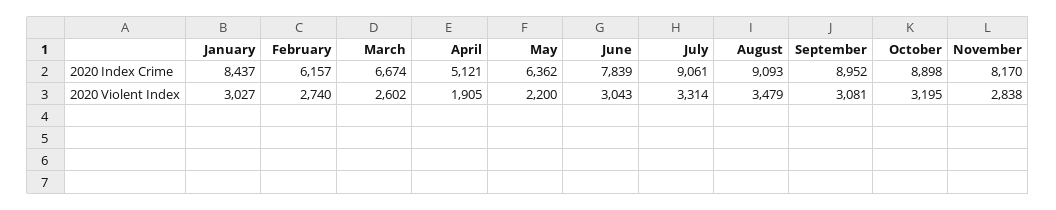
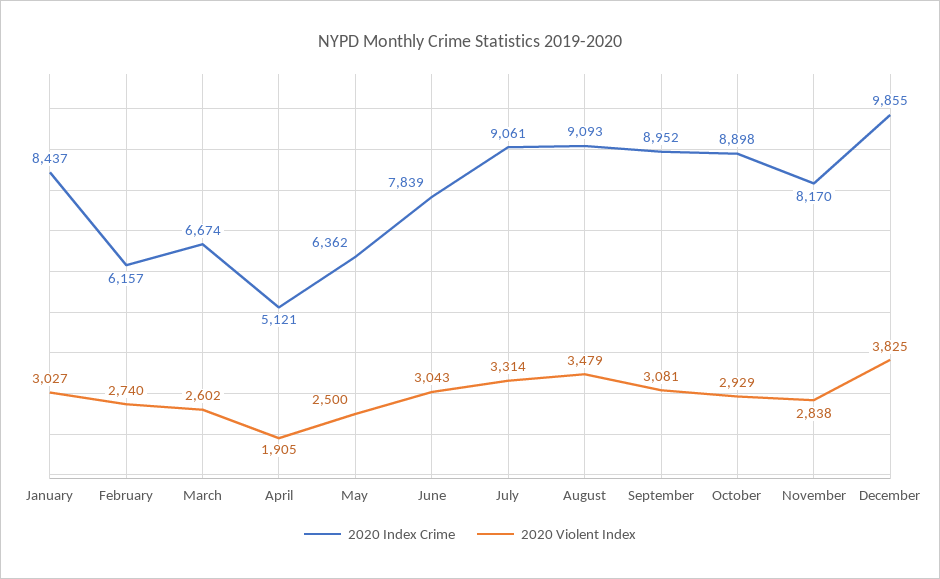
  {
    "2020 Index Crime": {
      "January": 8437,
      "February": 6157,
      "March": 6674,
      "April": 5121,
      "May": 6362,
      "June": 7839,
      "July": 9061,
      "August": 9093,
      "September": 8952,
      "October": 8898,
-     "November": 8170
+     "November": 8170,
+     "December": 9855
    },
    "2020 Violent Index": {
      "January": 3027,
      "February": 2740,
      "March": 2602,
      "April": 1905,
-     "May": 2200,
+     "May": 2500,
      "June": 3043,
      "July": 3314,
      "August": 3479,
      "September": 3081,
-     "October": 3195,
+     "October": 2929,
-     "November": 2838
+     "November": 2838,
+     "December": 3825
    }
  }

